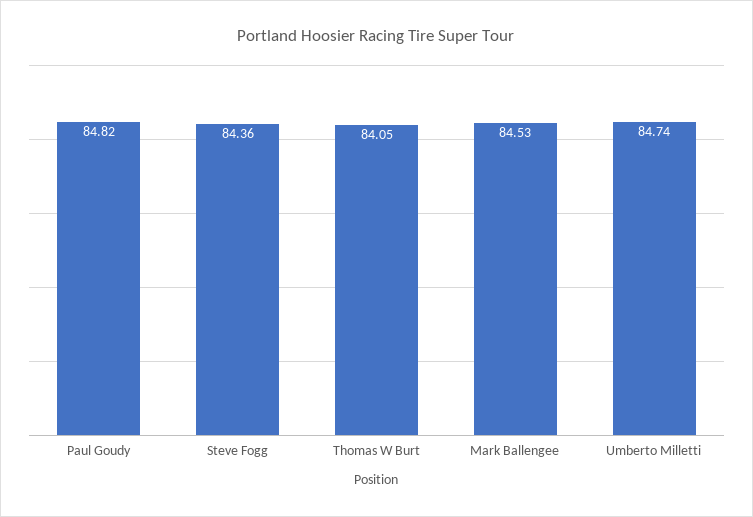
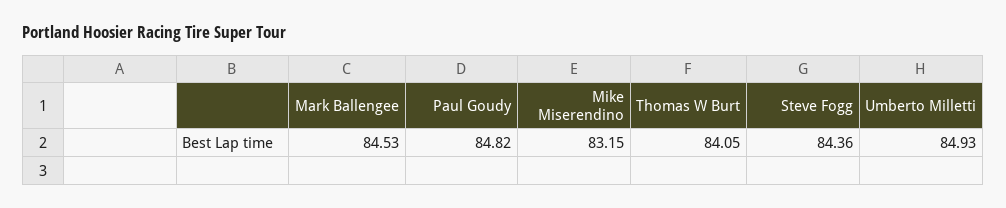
  {
    "Paul Goudy": 84.82,
    "Steve Fogg": 84.36,
    "Thomas W Burt": 84.05,
    "Mark Ballengee": 84.53,
-   "Umberto Milletti": 84.74
+   "Umberto Milletti": 84.93,
+   "Mike Miserendino": 83.15
  }

